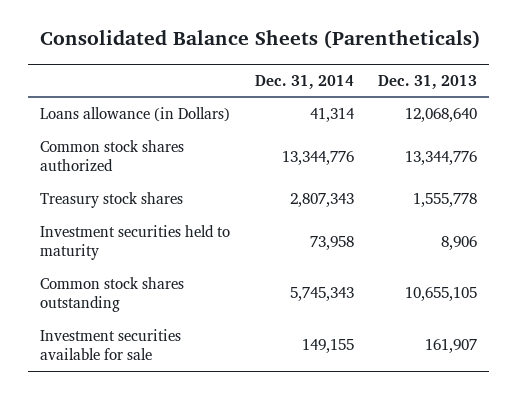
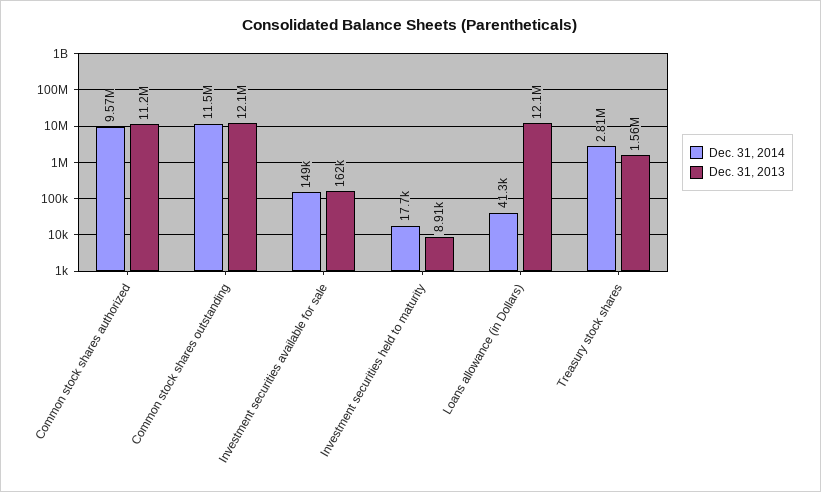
  {
    "Dec. 31, 2014": {
      "Loans allowance (in Dollars)": 41314,
-     "Common stock shares authorized": 13344776,
+     "Common stock shares authorized": 9570000,
      "Treasury stock shares": 2807343,
-     "Investment securities held to maturity": 73958,
+     "Investment securities held to maturity": 17700,
-     "Common stock shares outstanding": 5745343,
+     "Common stock shares outstanding": 11500000,
      "Investment securities available for sale": 149155
    },
    "Dec. 31, 2013": {
      "Loans allowance (in Dollars)": 12068640,
-     "Common stock shares authorized": 13344776,
+     "Common stock shares authorized": 11200000,
      "Treasury stock shares": 1555778,
      "Investment securities held to maturity": 8906,
-     "Common stock shares outstanding": 10655105,
+     "Common stock shares outstanding": 12100000,
      "Investment securities available for sale": 161907
    }
  }

